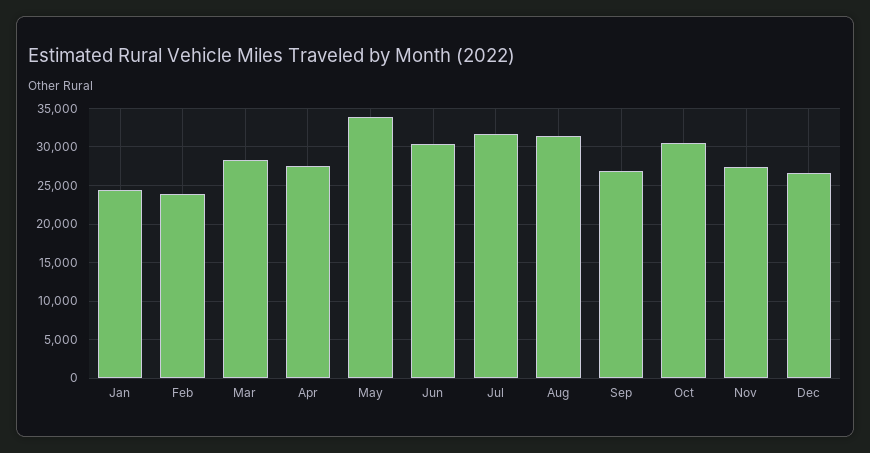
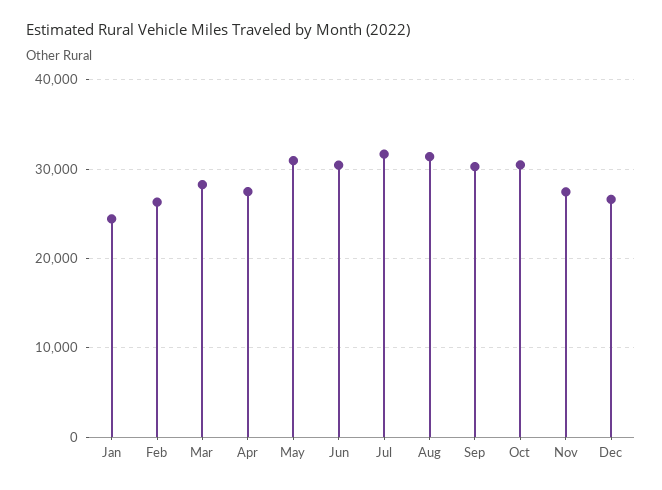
  {
    "Jan": 24000,
-   "Feb": 24000,
+   "Feb": 26000,
    "Mar": 28000,
    "Apr": 27000,
-   "May": 34000,
+   "May": 31000,
    "Jun": 30000,
    "Jul": 32000,
    "Aug": 31000,
-   "Sep": 27000,
+   "Sep": 30000,
    "Oct": 30000,
    "Nov": 27000,
    "Dec": 27000
  }

